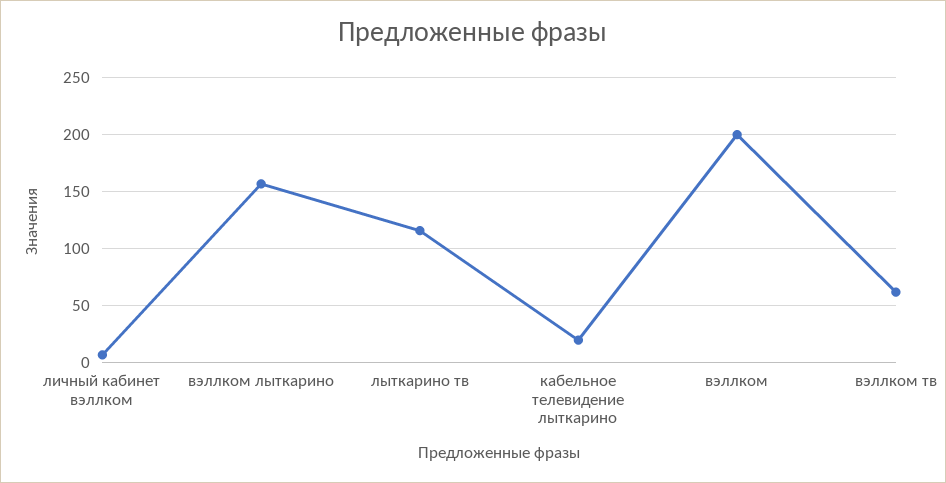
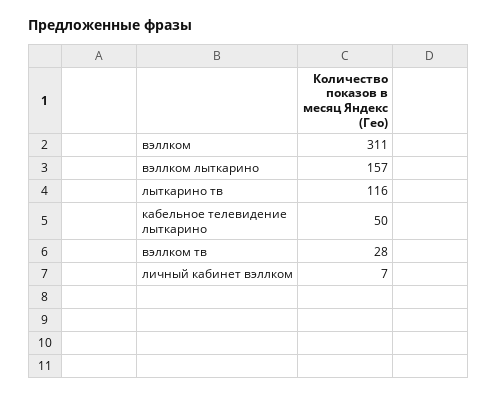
  {
    "личный кабинет вэллком": 7,
    "вэллком лыткарино": 157,
    "лыткарино тв": 116,
-   "кабельное телевидение лыткарино": 20,
+   "кабельное телевидение лыткарино": 50,
-   "вэллком": 200,
+   "вэллком": 311,
-   "вэллком тв": 60
+   "вэллком тв": 28
  }

